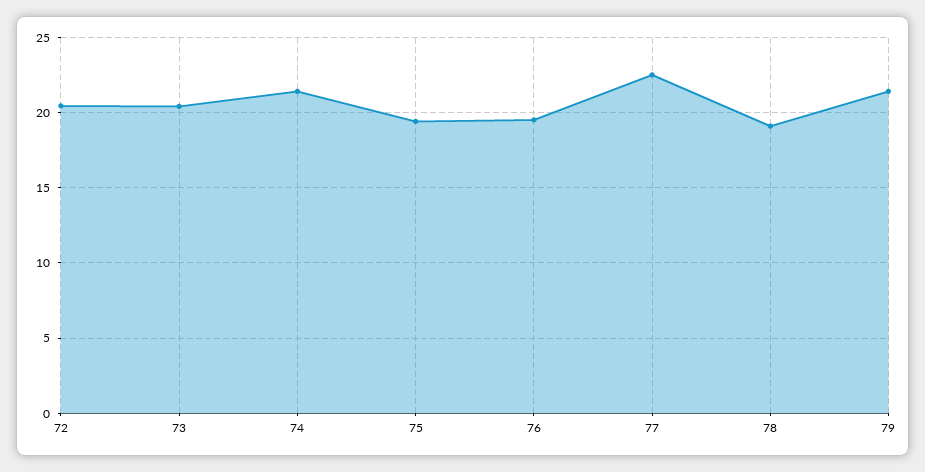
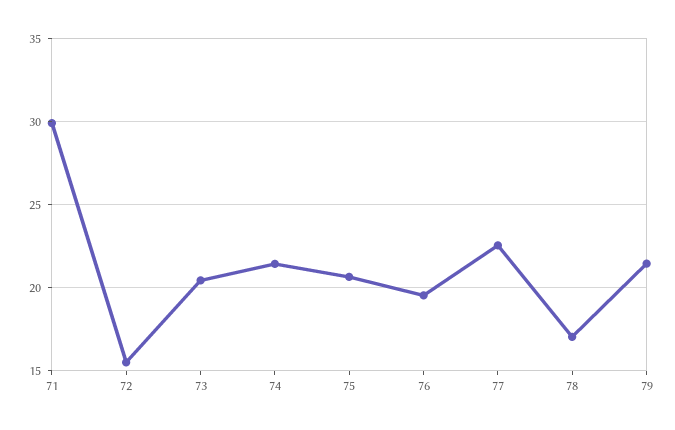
  {
-   "72": 20.5,
+   "72": 15.5,
    "73": 20.5,
    "74": 21.5,
-   "75": 19.5,
+   "75": 20.5,
    "76": 19.5,
    "77": 22.5,
-   "78": 19,
+   "78": 17,
-   "79": 21.5
+   "79": 21.5,
+   "71": 30
  }

